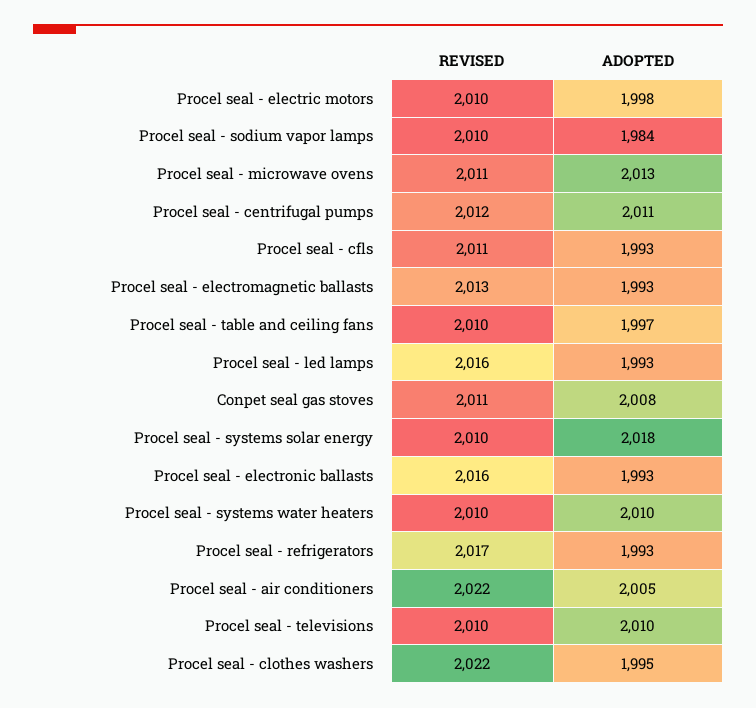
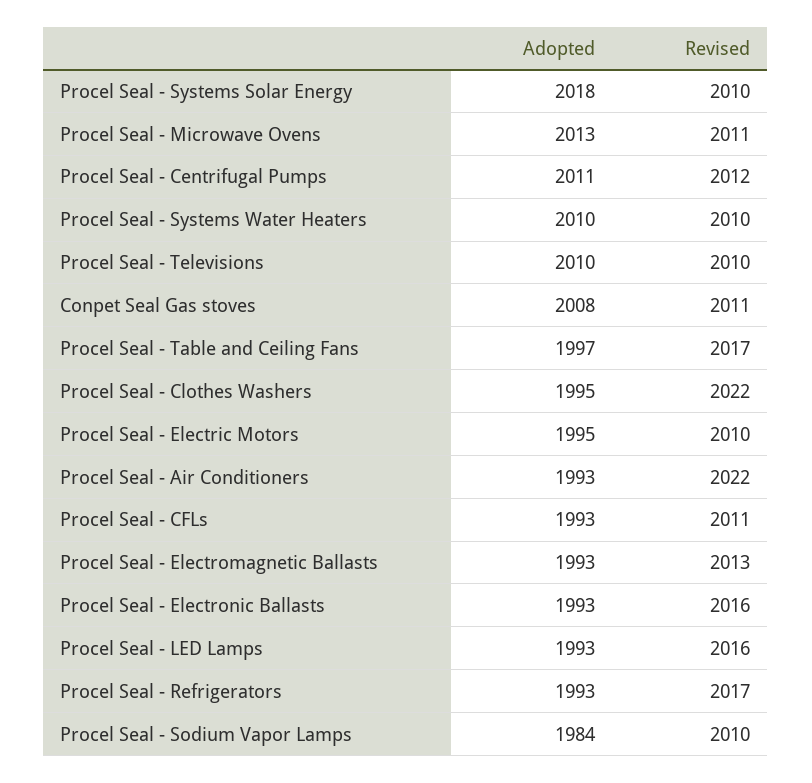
  {
    "REVISED": {
      "Procel seal - electric motors": 2010,
      "Procel seal - sodium vapor lamps": 2010,
      "Procel seal - microwave ovens": 2011,
      "Procel seal - centrifugal pumps": 2012,
      "Procel seal - cfls": 2011,
      "Procel seal - electromagnetic ballasts": 2013,
-     "Procel seal - table and ceiling fans": 2010,
+     "Procel seal - table and ceiling fans": 2017,
      "Procel seal - led lamps": 2016,
      "Conpet seal gas stoves": 2011,
      "Procel seal - systems solar energy": 2010,
      "Procel seal - electronic ballasts": 2016,
      "Procel seal - systems water heaters": 2010,
      "Procel seal - refrigerators": 2017,
      "Procel seal - air conditioners": 2022,
      "Procel seal - televisions": 2010,
      "Procel seal - clothes washers": 2022
    },
    "ADOPTED": {
-     "Procel seal - electric motors": 1998,
+     "Procel seal - electric motors": 1995,
      "Procel seal - sodium vapor lamps": 1984,
      "Procel seal - microwave ovens": 2013,
      "Procel seal - centrifugal pumps": 2011,
      "Procel seal - cfls": 1993,
      "Procel seal - electromagnetic ballasts": 1993,
      "Procel seal - table and ceiling fans": 1997,
      "Procel seal - led lamps": 1993,
      "Conpet seal gas stoves": 2008,
      "Procel seal - systems solar energy": 2018,
      "Procel seal - electronic ballasts": 1993,
      "Procel seal - systems water heaters": 2010,
      "Procel seal - refrigerators": 1993,
-     "Procel seal - air conditioners": 2005,
+     "Procel seal - air conditioners": 1993,
      "Procel seal - televisions": 2010,
      "Procel seal - clothes washers": 1995
    }
  }

